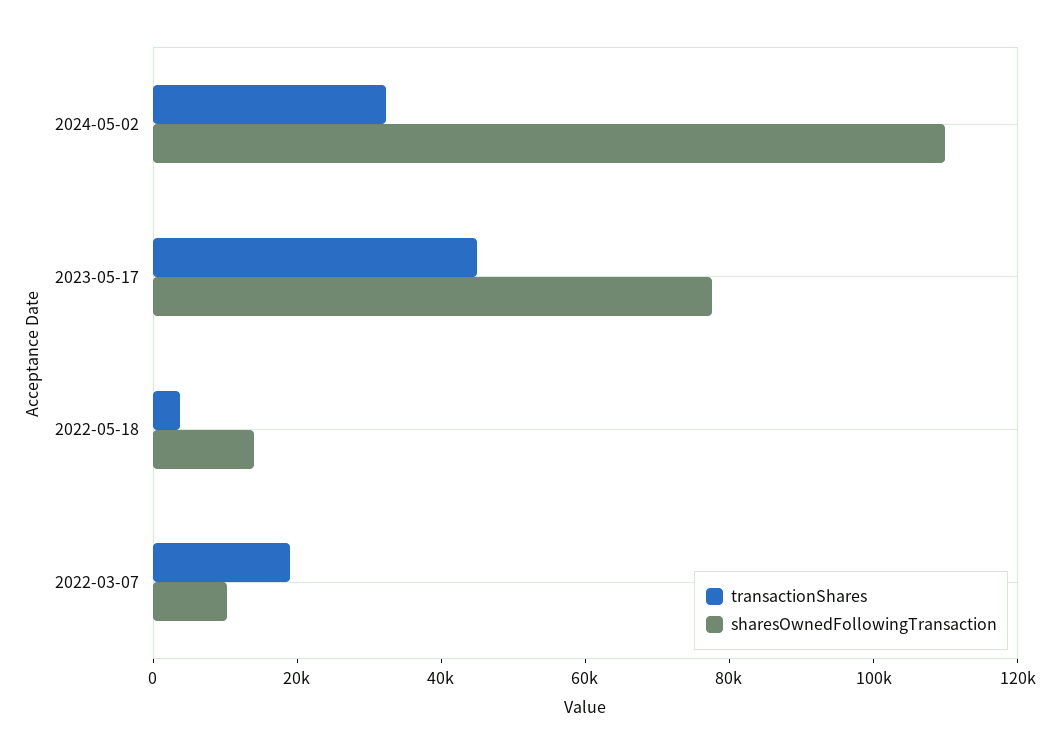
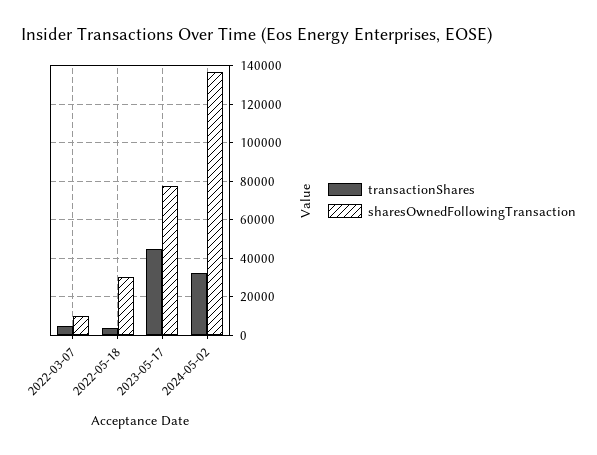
  {
    "transactionShares": {
      "2024-05-02": 30000,
      "2023-05-17": 45000,
      "2022-05-18": 5000,
-     "2022-03-07": 20000
+     "2022-03-07": 5000
    },
    "sharesOwnedFollowingTransaction": {
-     "2024-05-02": 110000,
+     "2024-05-02": 135000,
      "2023-05-17": 80000,
-     "2022-05-18": 15000,
+     "2022-05-18": 30000,
      "2022-03-07": 10000
    }
  }

